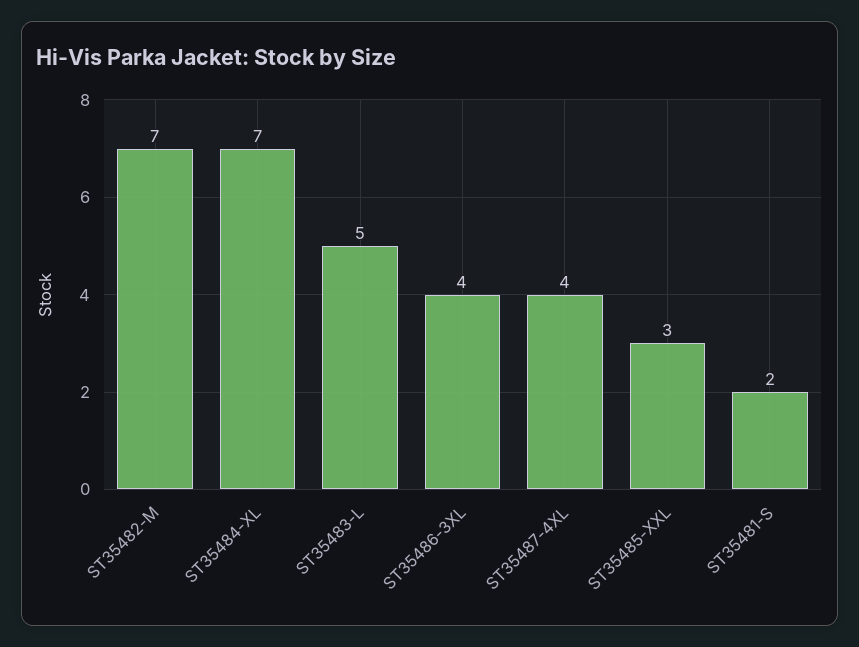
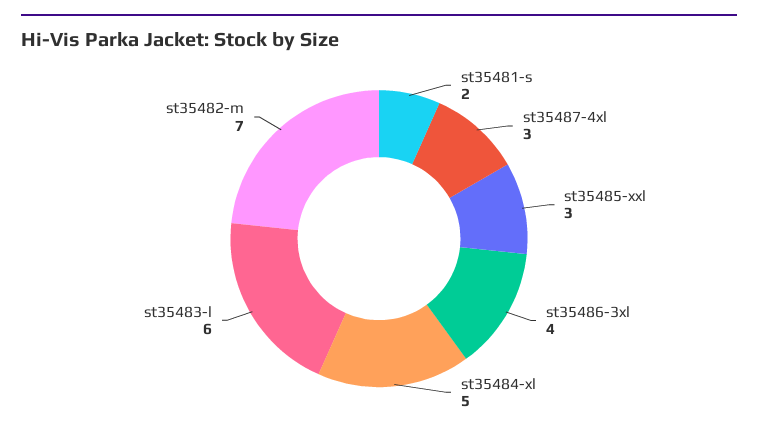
  {
    "ST35482-M": 7,
-   "ST35484-XL": 7,
+   "ST35484-XL": 5,
-   "ST35483-L": 5,
+   "ST35483-L": 6,
    "ST35486-3XL": 4,
-   "ST35487-4XL": 4,
+   "ST35487-4XL": 3,
    "ST35485-XXL": 3,
    "ST35481-S": 2
  }

